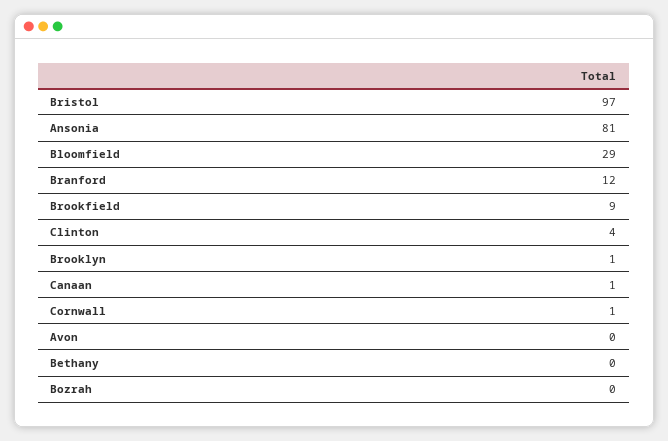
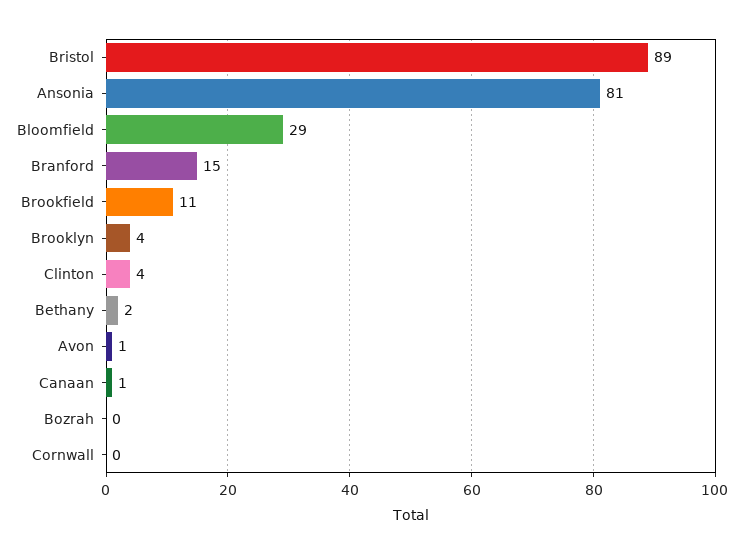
  {
-   "Bristol": 97,
+   "Bristol": 89,
    "Ansonia": 81,
    "Bloomfield": 29,
-   "Branford": 12,
+   "Branford": 15,
-   "Brookfield": 9,
+   "Brookfield": 11,
    "Clinton": 4,
-   "Brooklyn": 1,
+   "Brooklyn": 4,
    "Canaan": 1,
-   "Cornwall": 1,
+   "Cornwall": 0,
-   "Avon": 0,
+   "Avon": 1,
-   "Bethany": 0,
+   "Bethany": 2,
    "Bozrah": 0
  }

